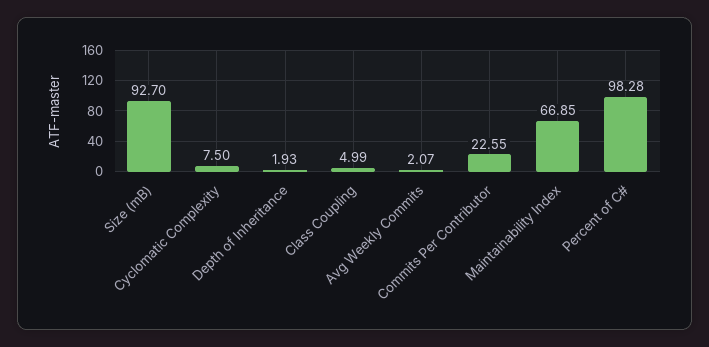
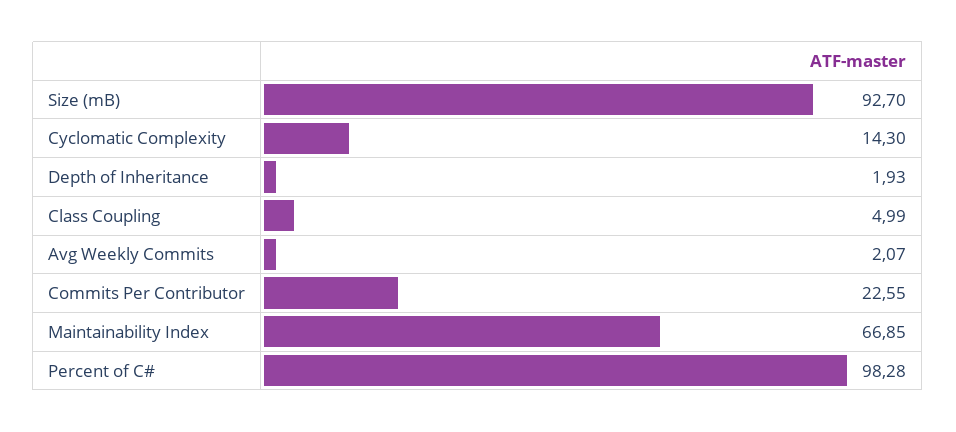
  {
    "Size (mB)": 92.7,
-   "Cyclomatic Complexity": 7.5,
+   "Cyclomatic Complexity": 14.3,
    "Depth of Inheritance": 1.93,
    "Class Coupling": 4.99,
    "Avg Weekly Commits": 2.07,
    "Commits Per Contributor": 22.55,
    "Maintainability Index": 66.85,
    "Percent of C#": 98.28
  }

